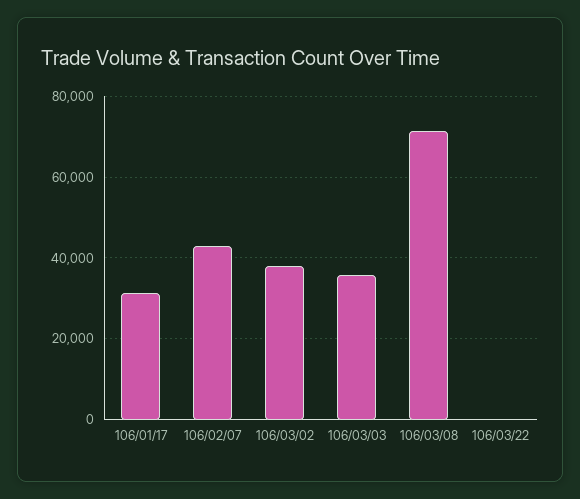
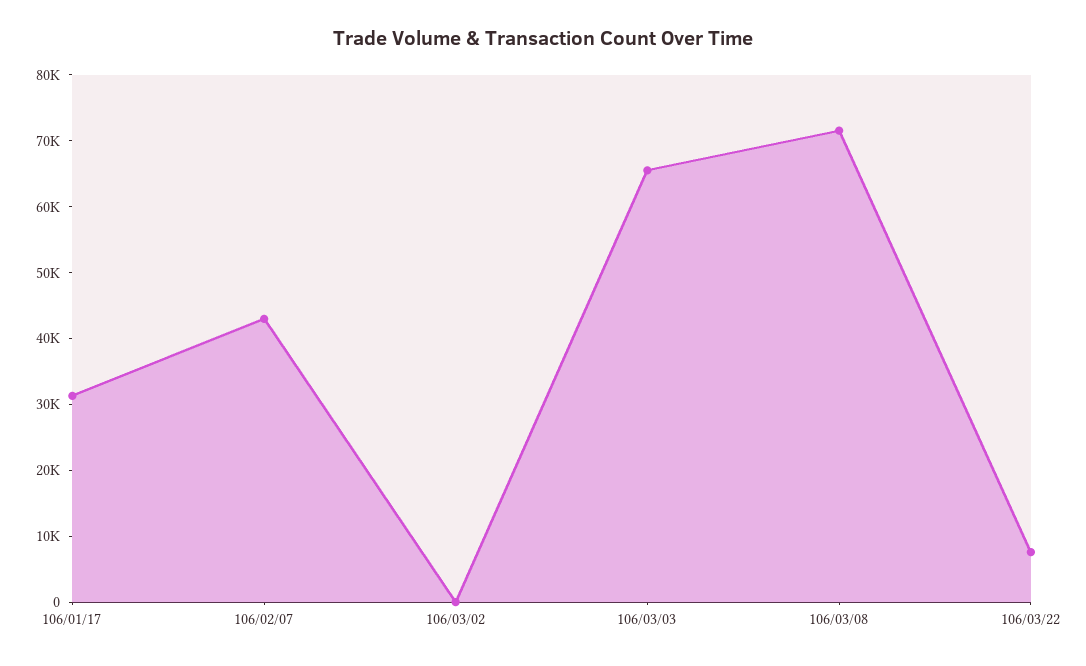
  {
    "106/01/17": 32000,
    "106/02/07": 42000,
-   "106/03/02": 38000,
+   "106/03/02": 0,
-   "106/03/03": 36000,
+   "106/03/03": 66000,
    "106/03/08": 72000,
-   "106/03/22": 0
+   "106/03/22": 8000
  }

